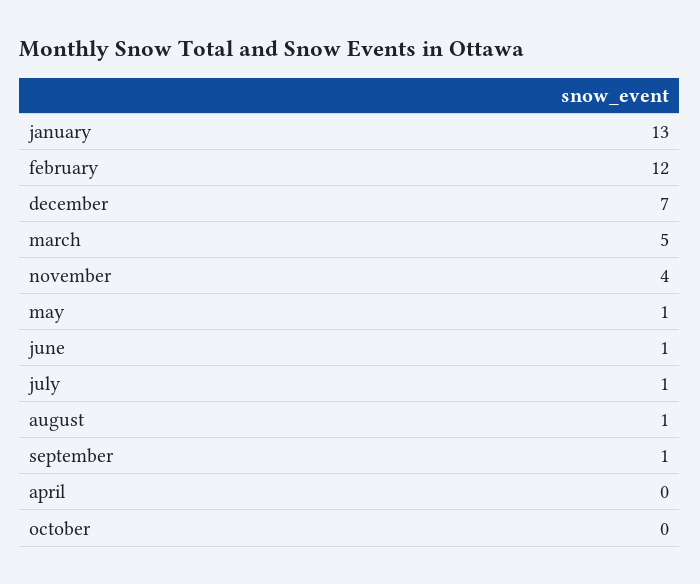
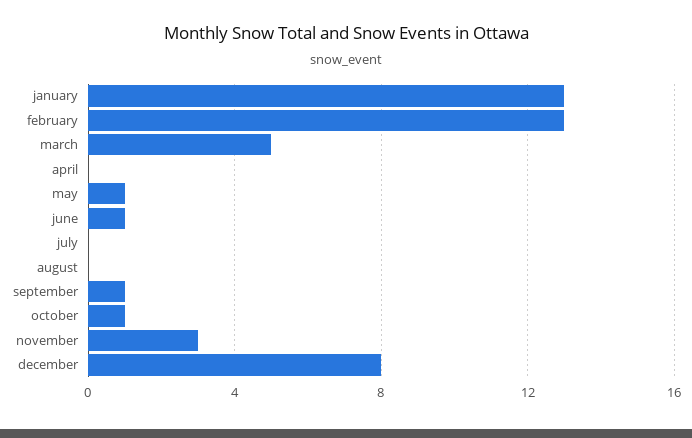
  {
    "january": 13,
-   "february": 12,
+   "february": 13,
-   "december": 7,
+   "december": 8,
    "march": 5,
-   "november": 4,
+   "november": 3,
    "may": 1,
    "june": 1,
-   "july": 1,
+   "july": 0,
-   "august": 1,
+   "august": 0,
    "september": 1,
    "april": 0,
-   "october": 0
+   "october": 1
  }

